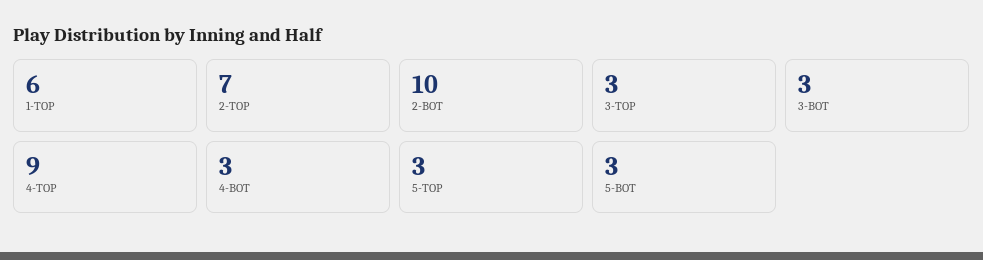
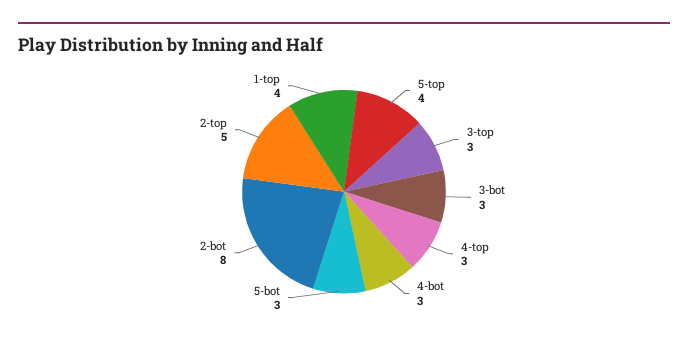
  {
-   "1-TOP": 6,
+   "1-TOP": 4,
-   "2-TOP": 7,
+   "2-TOP": 5,
-   "2-BOT": 10,
+   "2-BOT": 8,
    "3-TOP": 3,
    "3-BOT": 3,
-   "4-TOP": 9,
+   "4-TOP": 3,
    "4-BOT": 3,
-   "5-TOP": 3,
+   "5-TOP": 4,
    "5-BOT": 3
  }

